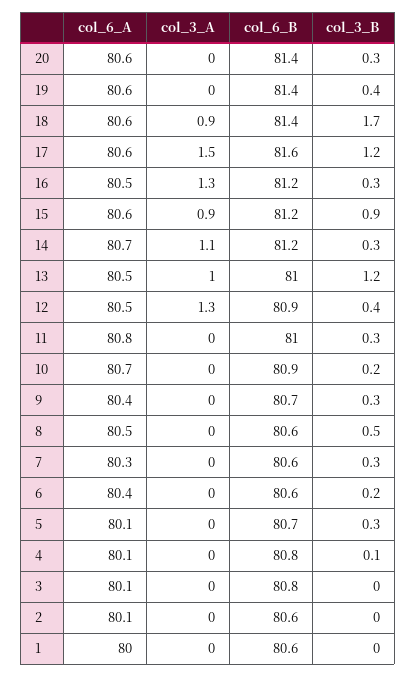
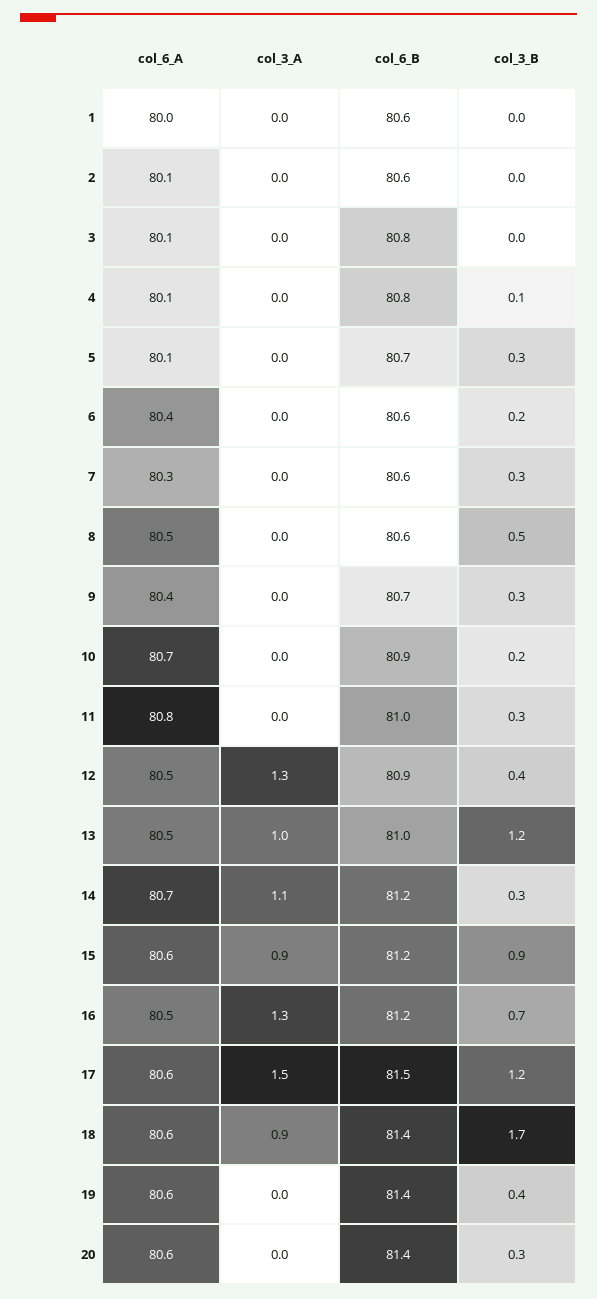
  {
    "col_6_A": {
      "20": 80.6,
      "19": 80.6,
      "18": 80.6,
      "17": 80.6,
      "16": 80.5,
      "15": 80.6,
      "14": 80.7,
      "13": 80.5,
      "12": 80.5,
      "11": 80.8,
      "10": 80.7,
      "9": 80.4,
      "8": 80.5,
      "7": 80.3,
      "6": 80.4,
      "5": 80.1,
      "4": 80.1,
      "3": 80.1,
      "2": 80.1,
      "1": 80
    },
    "col_3_A": {
      "20": 0,
      "19": 0,
      "18": 0.9,
      "17": 1.5,
      "16": 1.3,
      "15": 0.9,
      "14": 1.1,
      "13": 1,
      "12": 1.3,
      "11": 0,
      "10": 0,
      "9": 0,
      "8": 0,
      "7": 0,
      "6": 0,
      "5": 0,
      "4": 0,
      "3": 0,
      "2": 0,
      "1": 0
    },
    "col_6_B": {
      "20": 81.4,
      "19": 81.4,
      "18": 81.4,
-     "17": 81.6,
+     "17": 81.5,
      "16": 81.2,
      "15": 81.2,
      "14": 81.2,
      "13": 81,
      "12": 80.9,
      "11": 81,
      "10": 80.9,
      "9": 80.7,
      "8": 80.6,
      "7": 80.6,
      "6": 80.6,
      "5": 80.7,
      "4": 80.8,
      "3": 80.8,
      "2": 80.6,
      "1": 80.6
    },
    "col_3_B": {
      "20": 0.3,
      "19": 0.4,
      "18": 1.7,
      "17": 1.2,
-     "16": 0.3,
+     "16": 0.7,
      "15": 0.9,
      "14": 0.3,
      "13": 1.2,
      "12": 0.4,
      "11": 0.3,
      "10": 0.2,
      "9": 0.3,
      "8": 0.5,
      "7": 0.3,
      "6": 0.2,
      "5": 0.3,
      "4": 0.1,
      "3": 0,
      "2": 0,
      "1": 0
    }
  }

